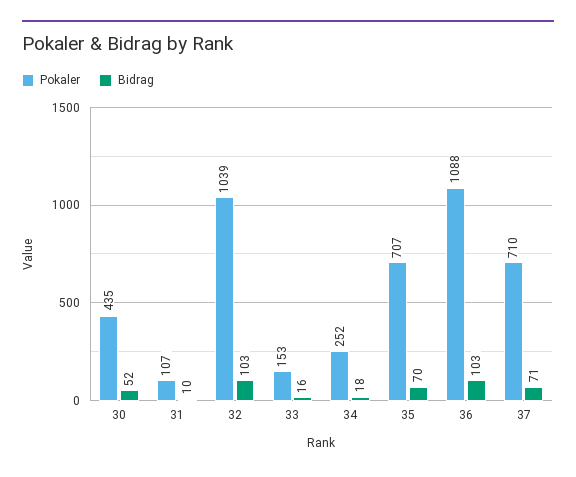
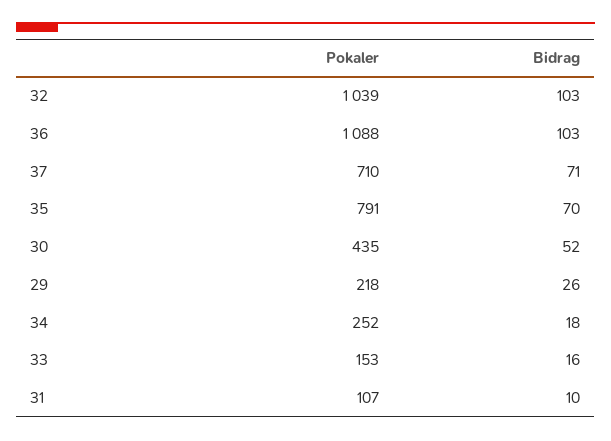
  {
    "Pokaler": {
      "30": 435,
      "31": 107,
      "32": 1039,
      "33": 153,
      "34": 252,
-     "35": 707,
+     "35": 791,
      "36": 1088,
-     "37": 710
+     "37": 710,
+     "29": 218
    },
    "Bidrag": {
      "30": 52,
      "31": 10,
      "32": 103,
      "33": 16,
      "34": 18,
      "35": 70,
      "36": 103,
-     "37": 71
+     "37": 71,
+     "29": 26
    }
  }

